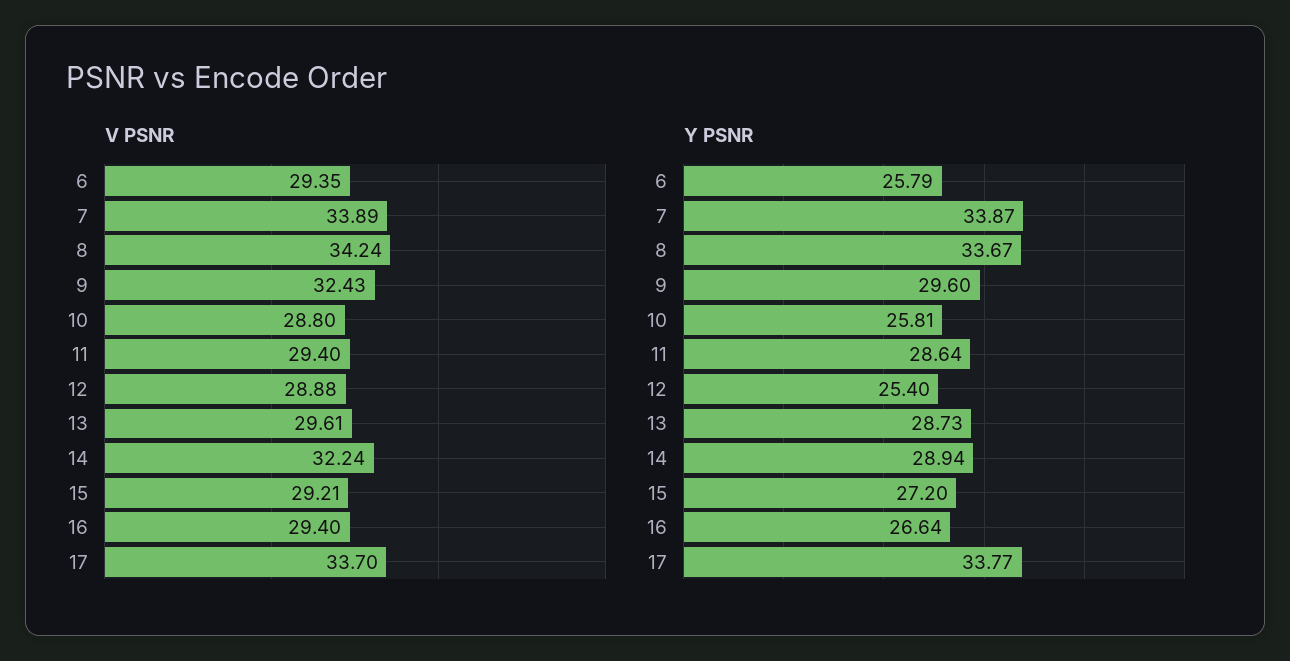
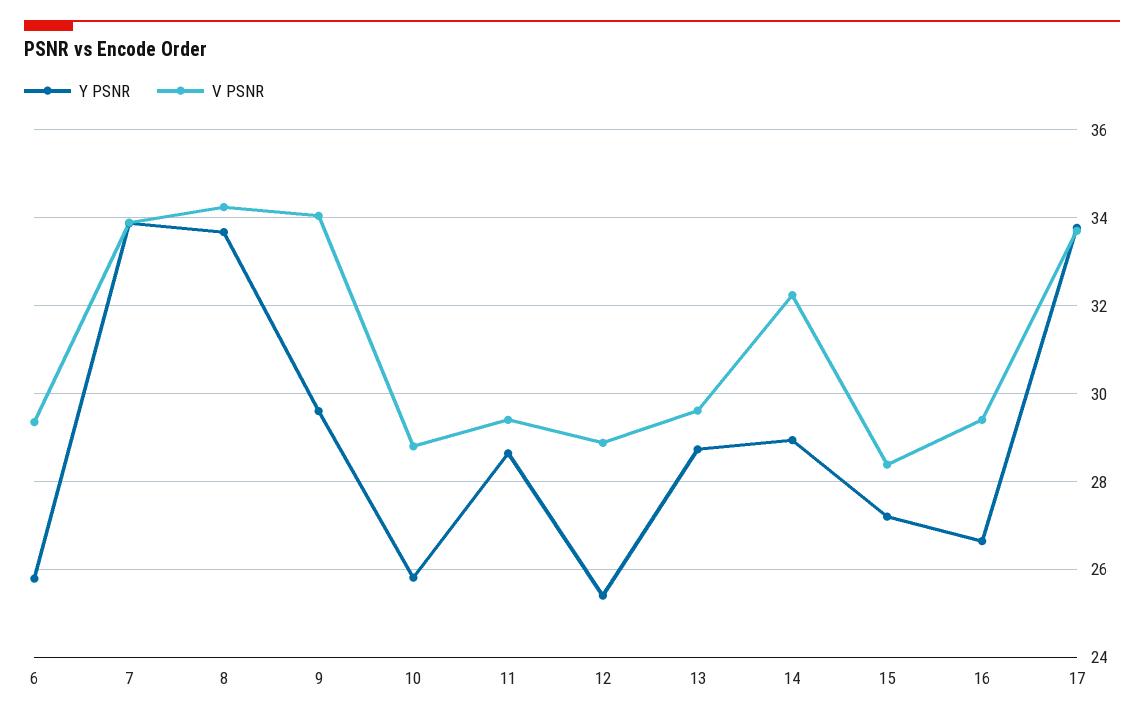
  {
    "V PSNR": {
      "6": 29.35,
      "7": 33.89,
      "8": 34.24,
-     "9": 32.43,
+     "9": 34,
      "10": 28.8,
      "11": 29.4,
      "12": 28.88,
      "13": 29.61,
      "14": 32.24,
-     "15": 29.21,
+     "15": 28.4,
      "16": 29.4,
      "17": 33.7
    },
    "Y PSNR": {
      "6": 25.79,
      "7": 33.87,
      "8": 33.67,
      "9": 29.6,
      "10": 25.81,
      "11": 28.64,
      "12": 25.4,
      "13": 28.73,
      "14": 28.94,
      "15": 27.2,
      "16": 26.64,
      "17": 33.77
    }
  }

